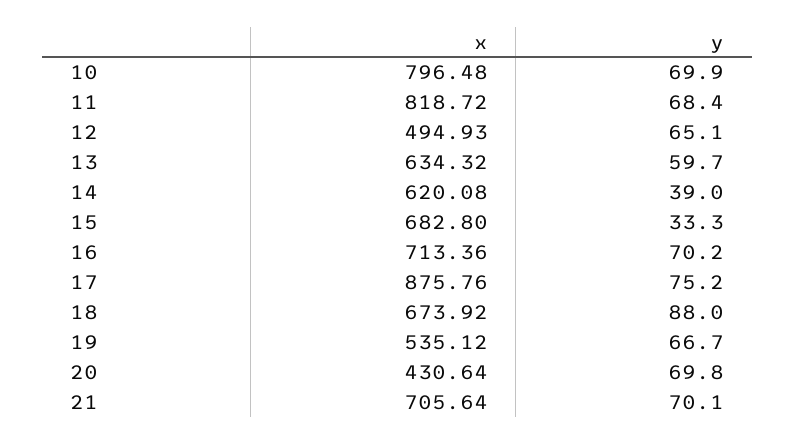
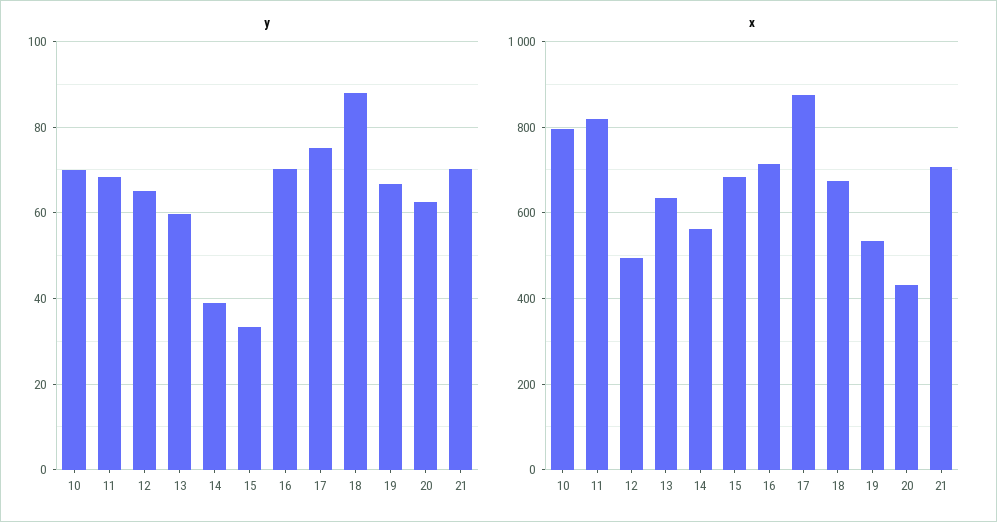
  {
    "x": {
      "10": 796.48,
      "11": 818.72,
      "12": 494.93,
      "13": 634.32,
-     "14": 620.08,
+     "14": 560,
      "15": 682.8,
      "16": 713.36,
      "17": 875.76,
      "18": 673.92,
      "19": 535.12,
      "20": 430.64,
      "21": 705.64
    },
    "y": {
      "10": 69.9,
      "11": 68.4,
      "12": 65.1,
      "13": 59.7,
      "14": 39,
      "15": 33.3,
      "16": 70.2,
      "17": 75.2,
      "18": 88,
      "19": 66.7,
-     "20": 69.8,
+     "20": 62,
      "21": 70.1
    }
  }

